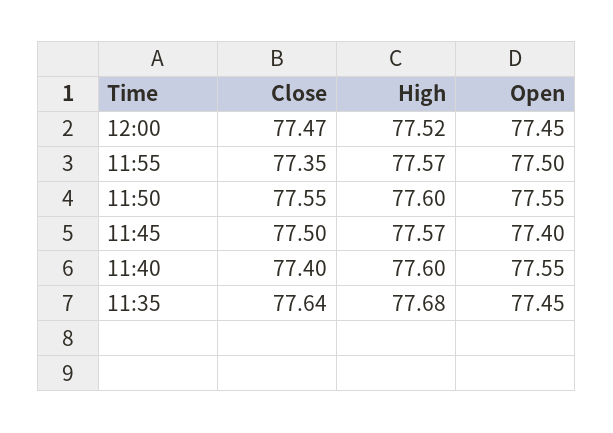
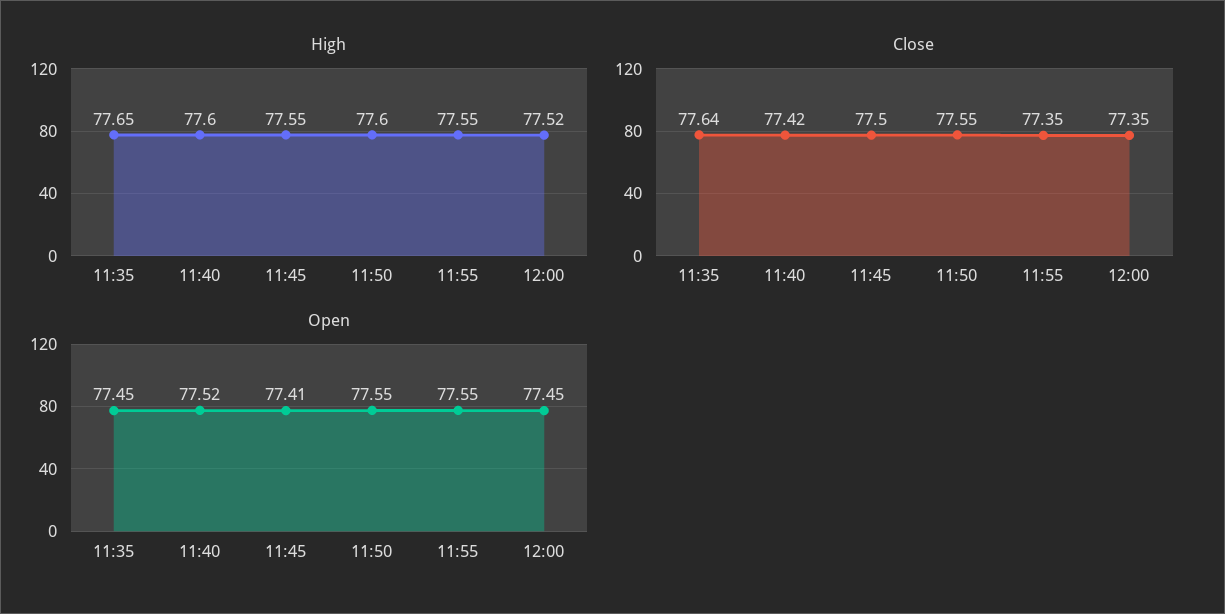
  {
    "Close": {
-     "12:00": 77.47,
+     "12:00": 77.35,
      "11:55": 77.35,
      "11:50": 77.55,
      "11:45": 77.5,
-     "11:40": 77.4,
+     "11:40": 77.42,
      "11:35": 77.64
    },
    "High": {
      "12:00": 77.52,
-     "11:55": 77.57,
+     "11:55": 77.55,
      "11:50": 77.6,
-     "11:45": 77.57,
+     "11:45": 77.55,
      "11:40": 77.6,
-     "11:35": 77.68
+     "11:35": 77.65
    },
    "Open": {
      "12:00": 77.45,
-     "11:55": 77.5,
+     "11:55": 77.55,
      "11:50": 77.55,
-     "11:45": 77.4,
+     "11:45": 77.41,
-     "11:40": 77.55,
+     "11:40": 77.52,
      "11:35": 77.45
    }
  }

